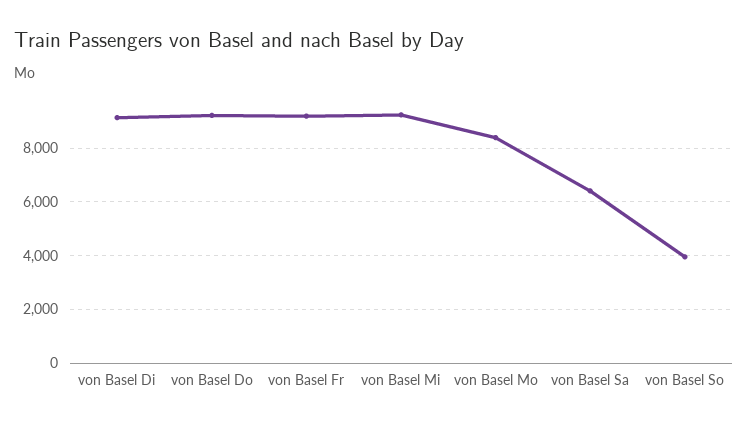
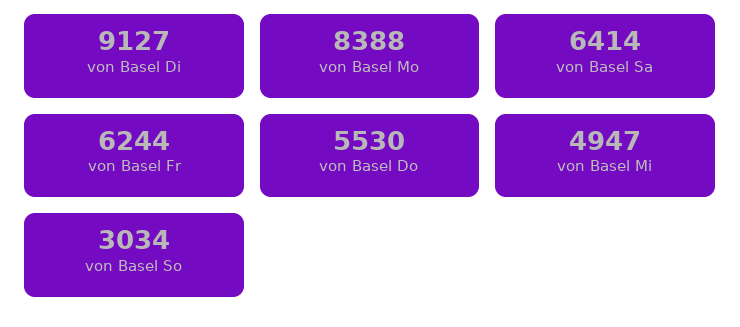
  {
    "von Basel Di": 9127,
-   "von Basel Do": 9250,
+   "von Basel Do": 5530,
-   "von Basel Fr": 9250,
+   "von Basel Fr": 6244,
-   "von Basel Mi": 9250,
+   "von Basel Mi": 4947,
    "von Basel Mo": 8388,
    "von Basel Sa": 6414,
-   "von Basel So": 4000
+   "von Basel So": 3034
  }

